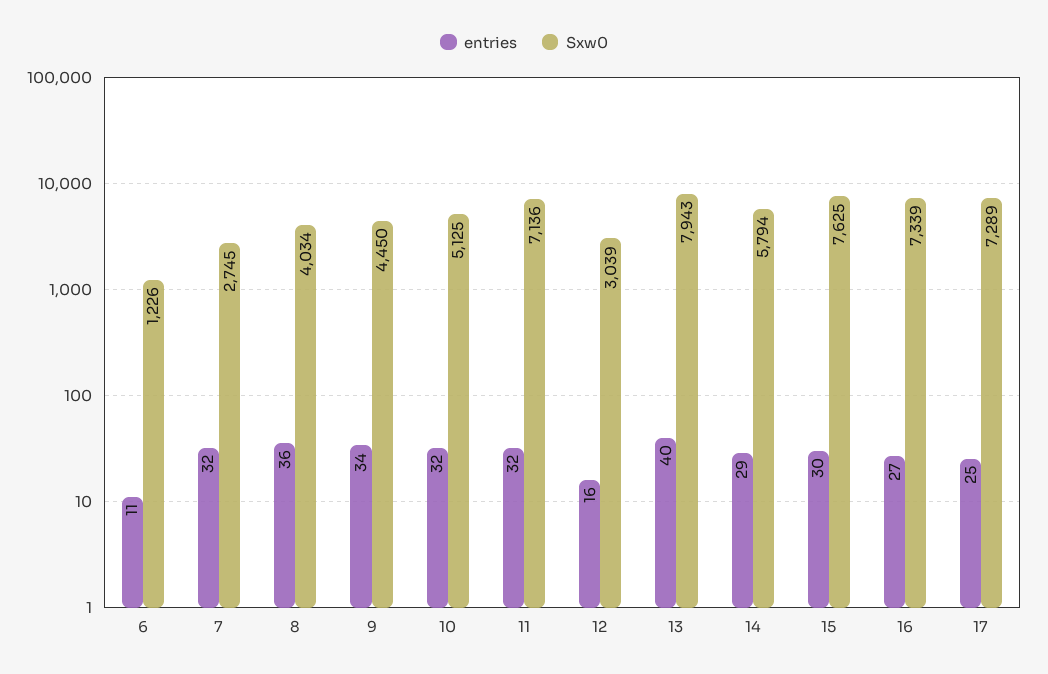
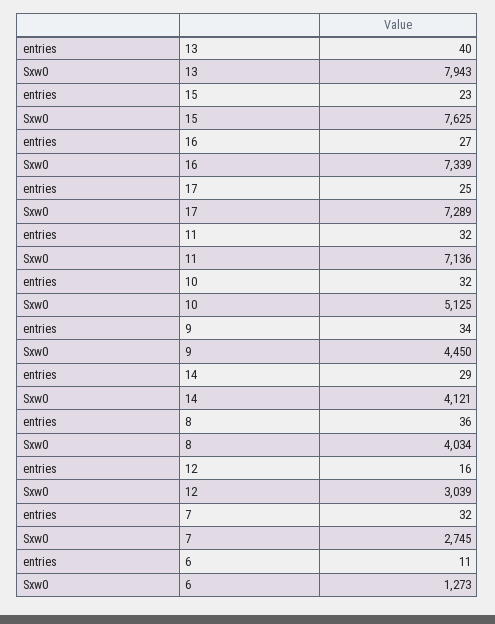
  {
    "entries": {
      "6": 11,
      "7": 32,
      "8": 36,
      "9": 34,
      "10": 32,
      "11": 32,
      "12": 16,
      "13": 40,
      "14": 29,
-     "15": 30,
+     "15": 23,
      "16": 27,
      "17": 25
    },
    "Sxw0": {
-     "6": 1226,
+     "6": 1273,
      "7": 2745,
      "8": 4034,
      "9": 4450,
      "10": 5125,
      "11": 7136,
      "12": 3039,
      "13": 7943,
-     "14": 5794,
+     "14": 4121,
      "15": 7625,
      "16": 7339,
      "17": 7289
    }
  }

